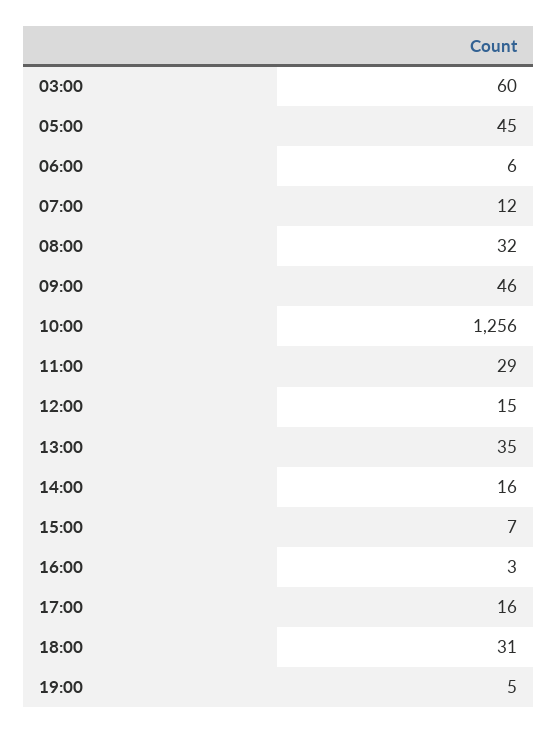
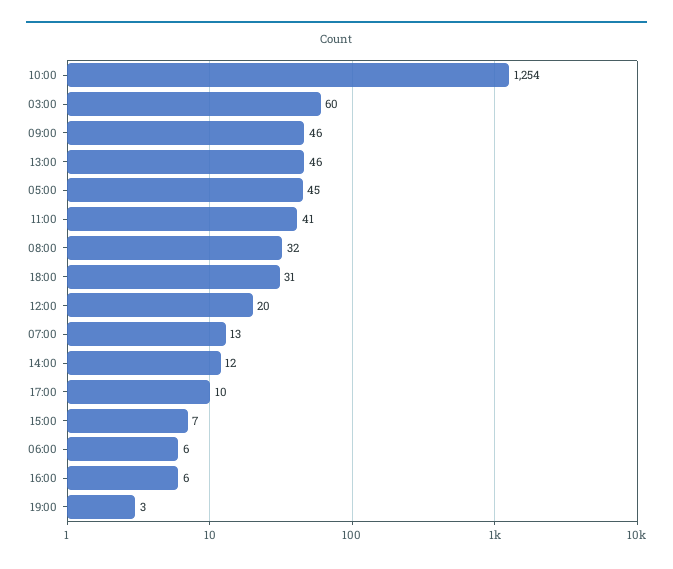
  {
    "03:00": 60,
    "05:00": 45,
    "06:00": 6,
-   "07:00": 12,
+   "07:00": 13,
    "08:00": 32,
    "09:00": 46,
-   "10:00": 1256,
+   "10:00": 1254,
-   "11:00": 29,
+   "11:00": 41,
-   "12:00": 15,
+   "12:00": 20,
-   "13:00": 35,
+   "13:00": 46,
-   "14:00": 16,
+   "14:00": 12,
    "15:00": 7,
-   "16:00": 3,
+   "16:00": 6,
-   "17:00": 16,
+   "17:00": 10,
    "18:00": 31,
-   "19:00": 5
+   "19:00": 3
  }

